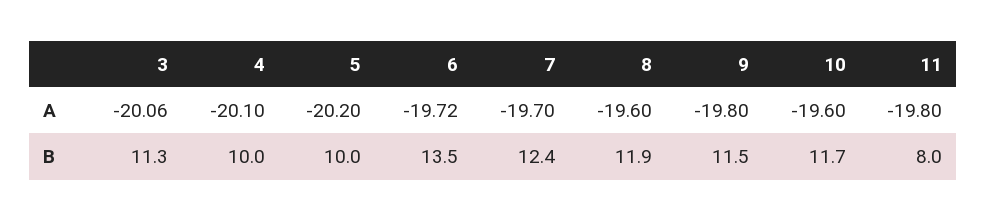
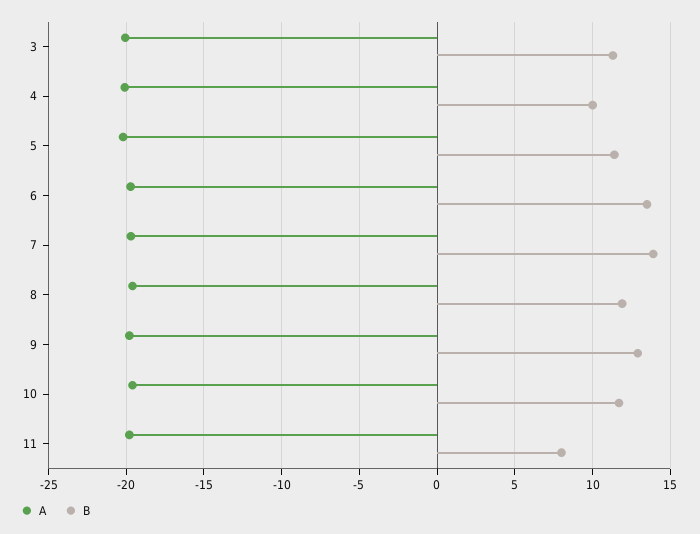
  {
    "A": {
      "3": -20.06,
      "4": -20.1,
      "5": -20.2,
      "6": -19.72,
      "7": -19.7,
      "8": -19.6,
      "9": -19.8,
      "10": -19.6,
      "11": -19.8
    },
    "B": {
      "3": 11.3,
      "4": 10,
-     "5": 10,
+     "5": 11.5,
      "6": 13.5,
-     "7": 12.4,
+     "7": 14,
      "8": 11.9,
-     "9": 11.5,
+     "9": 13,
      "10": 11.7,
      "11": 8
    }
  }

